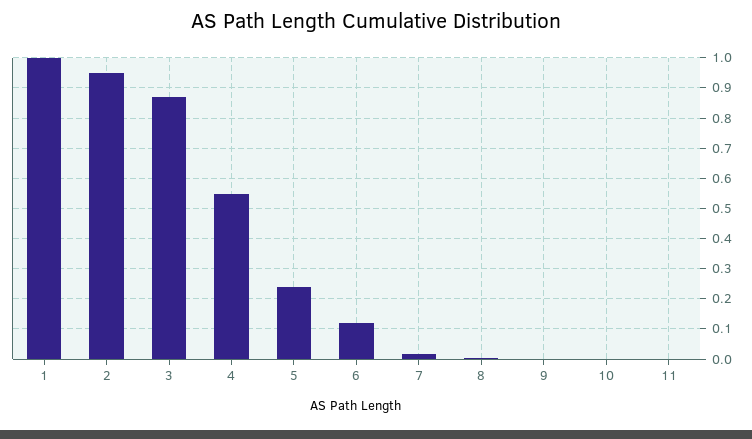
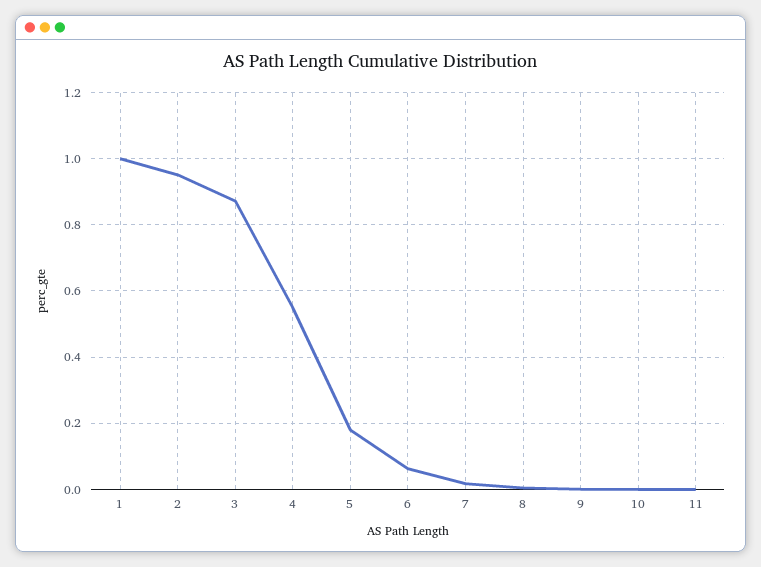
  {
    "1": 1,
    "2": 0.96,
    "3": 0.88,
    "4": 0.54,
-   "5": 0.24,
+   "5": 0.18,
-   "6": 0.12,
+   "6": 0.06,
    "7": 0.02,
    "8": 0,
    "9": 0,
    "10": 0,
    "11": 0
  }

